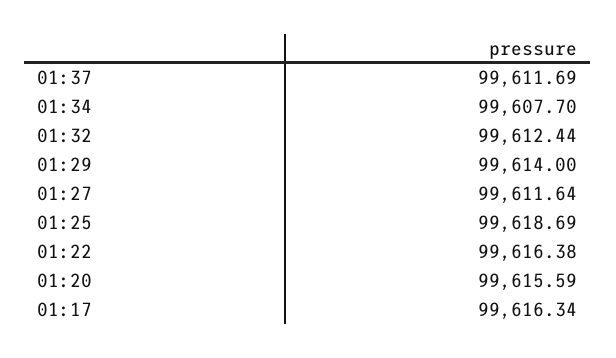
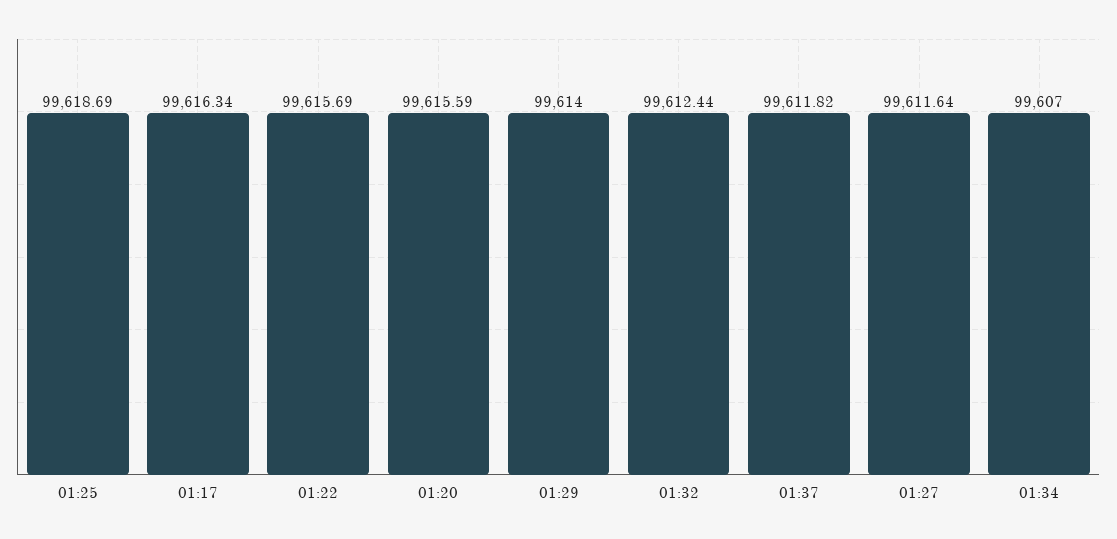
  {
-   "01:37": 99611.69,
+   "01:37": 99611.82,
-   "01:34": 99607.7,
+   "01:34": 99607,
    "01:32": 99612.44,
    "01:29": 99614,
    "01:27": 99611.64,
    "01:25": 99618.69,
-   "01:22": 99616.38,
+   "01:22": 99615.69,
    "01:20": 99615.59,
    "01:17": 99616.34
  }

